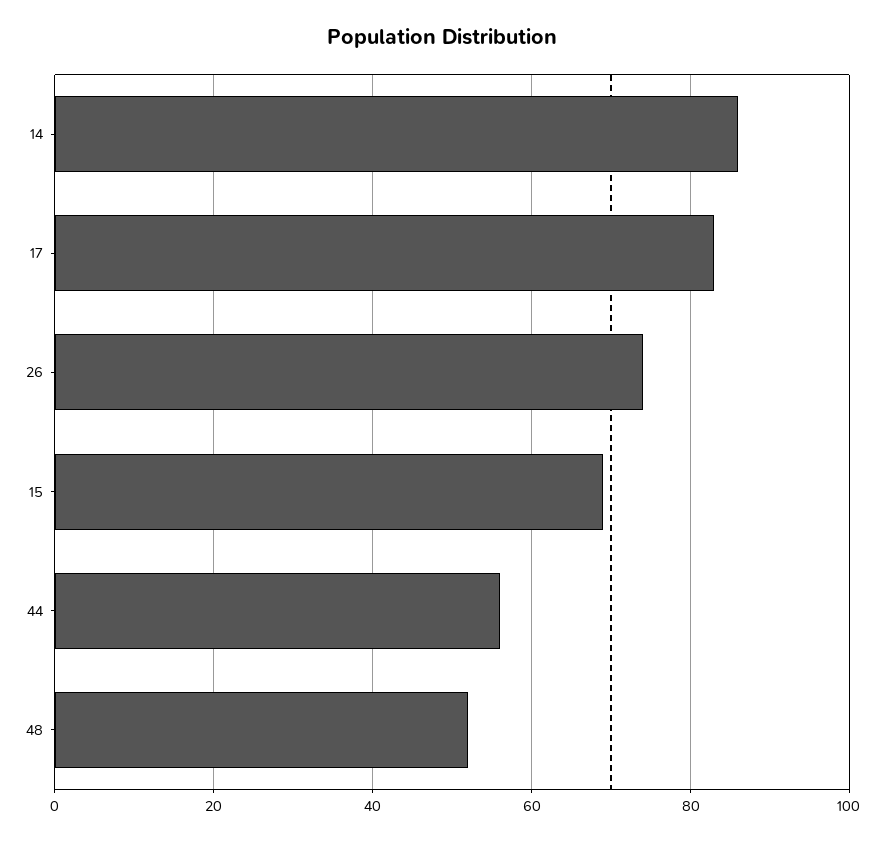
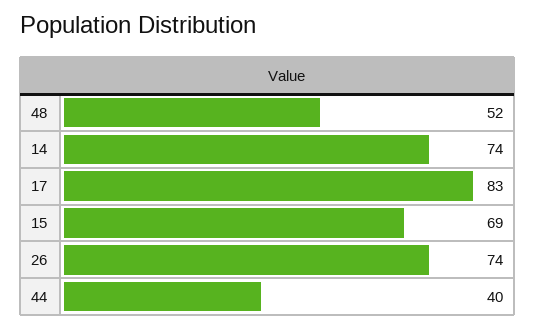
  {
-   "14": 85,
+   "14": 74,
    "17": 83,
    "26": 74,
    "15": 69,
-   "44": 55,
+   "44": 40,
    "48": 52
  }

